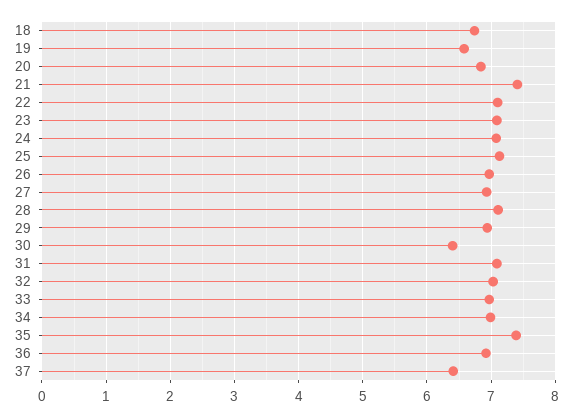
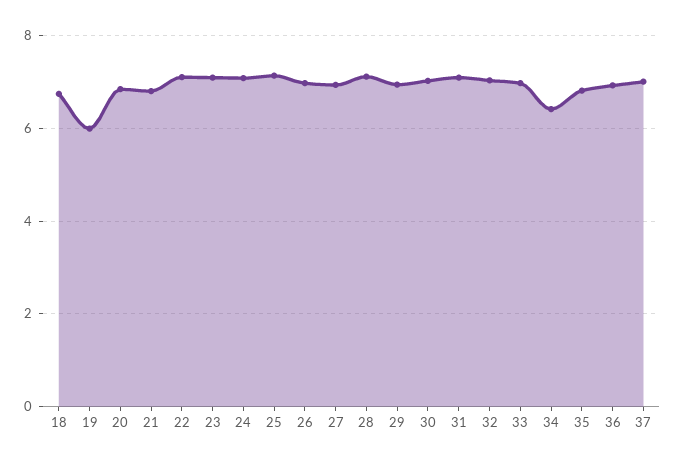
  {
    "18": 6.7,
-   "19": 6.6,
+   "19": 6,
    "20": 6.8,
-   "21": 7.4,
+   "21": 6.8,
    "22": 7.1,
    "23": 7.1,
    "24": 7.1,
    "25": 7.1,
    "26": 7,
    "27": 6.9,
    "28": 7.1,
    "29": 6.9,
-   "30": 6.4,
+   "30": 7,
    "31": 7.1,
    "32": 7,
    "33": 7,
-   "34": 7,
+   "34": 6.4,
-   "35": 7.4,
+   "35": 6.8,
    "36": 6.9,
-   "37": 6.4
+   "37": 7
  }

